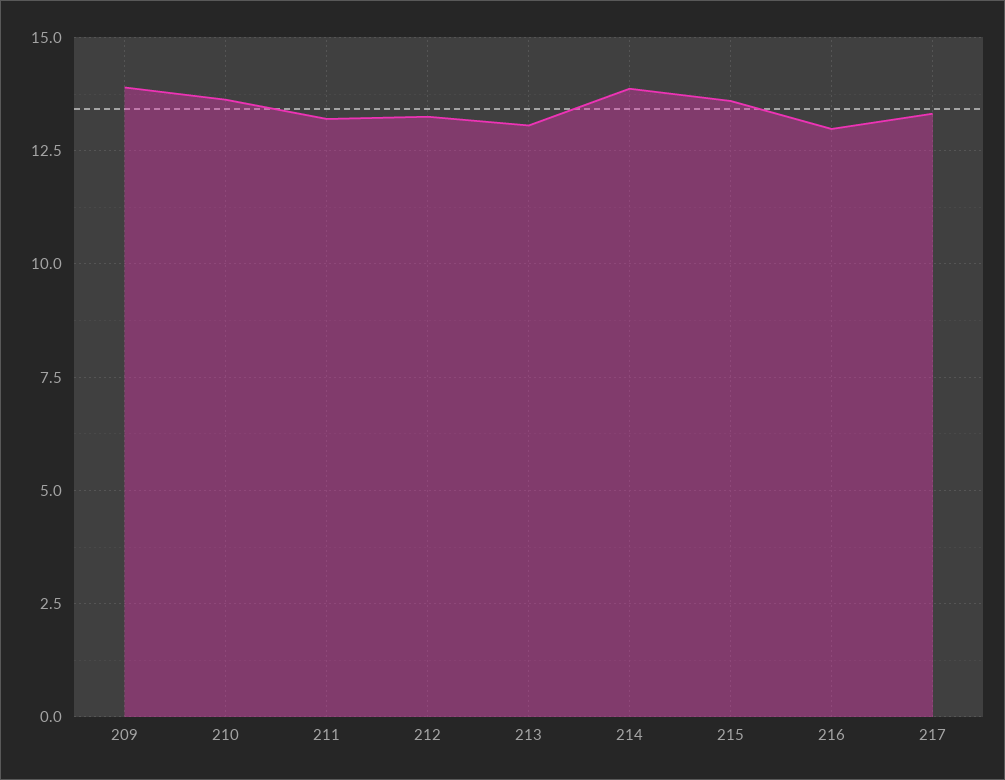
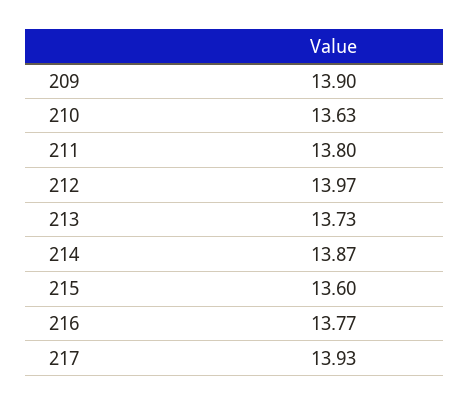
  {
    "209": 13.9,
    "210": 13.63,
-   "211": 13.25,
+   "211": 13.8,
-   "212": 13.25,
+   "212": 13.97,
-   "213": 13,
+   "213": 13.73,
    "214": 13.87,
    "215": 13.6,
-   "216": 13,
+   "216": 13.77,
-   "217": 13.25
+   "217": 13.93
  }

